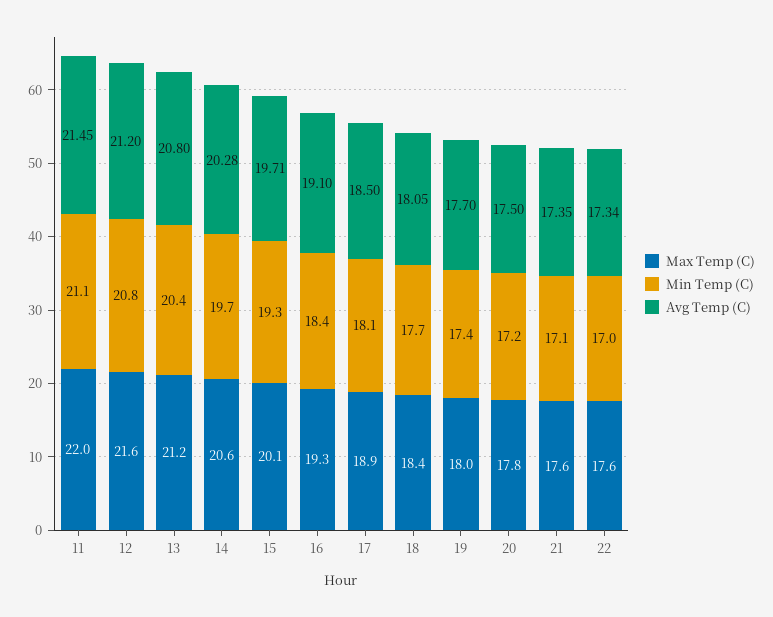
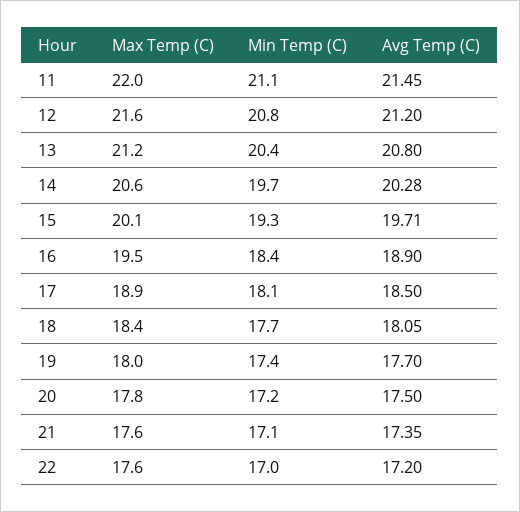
  {
    "Max Temp (C)": {
      "11": 22,
      "12": 21.6,
      "13": 21.2,
      "14": 20.6,
      "15": 20.1,
-     "16": 19.3,
+     "16": 19.5,
      "17": 18.9,
      "18": 18.4,
      "19": 18,
      "20": 17.8,
      "21": 17.6,
      "22": 17.6
    },
    "Min Temp (C)": {
      "11": 21.1,
      "12": 20.8,
      "13": 20.4,
      "14": 19.7,
      "15": 19.3,
      "16": 18.4,
      "17": 18.1,
      "18": 17.7,
      "19": 17.4,
      "20": 17.2,
      "21": 17.1,
      "22": 17
    },
    "Avg Temp (C)": {
      "11": 21.45,
      "12": 21.2,
      "13": 20.8,
      "14": 20.28,
      "15": 19.71,
-     "16": 19.1,
+     "16": 18.9,
      "17": 18.5,
      "18": 18.05,
      "19": 17.7,
      "20": 17.5,
      "21": 17.35,
-     "22": 17.34
+     "22": 17.2
    }
  }

